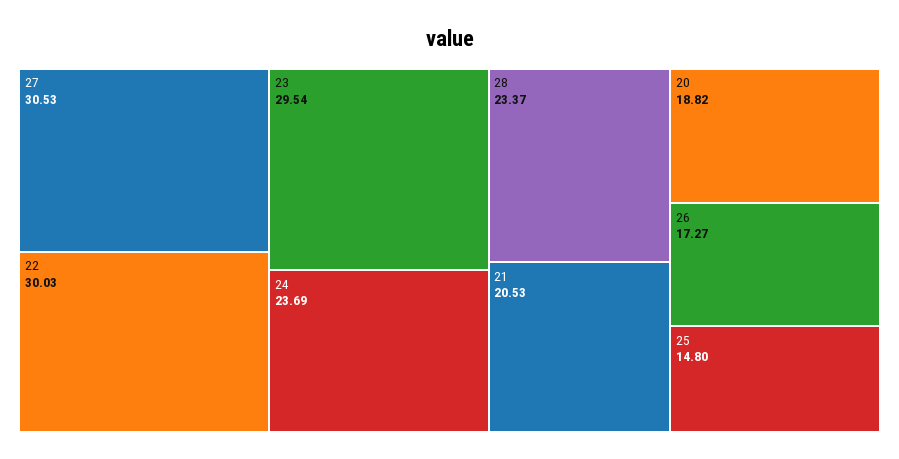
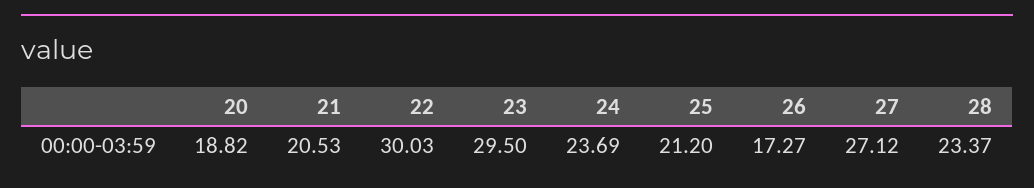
  {
-   "27": 30.53,
+   "27": 27.12,
    "22": 30.03,
-   "23": 29.54,
+   "23": 29.5,
    "24": 23.69,
    "28": 23.37,
    "21": 20.53,
    "20": 18.82,
    "26": 17.27,
-   "25": 14.8
+   "25": 21.2
  }

